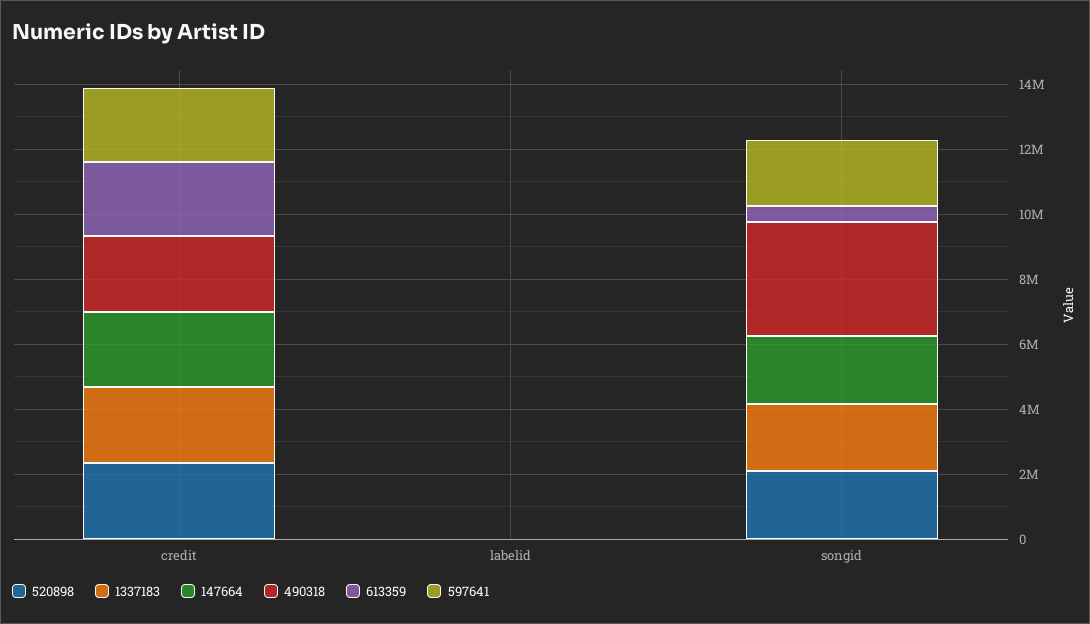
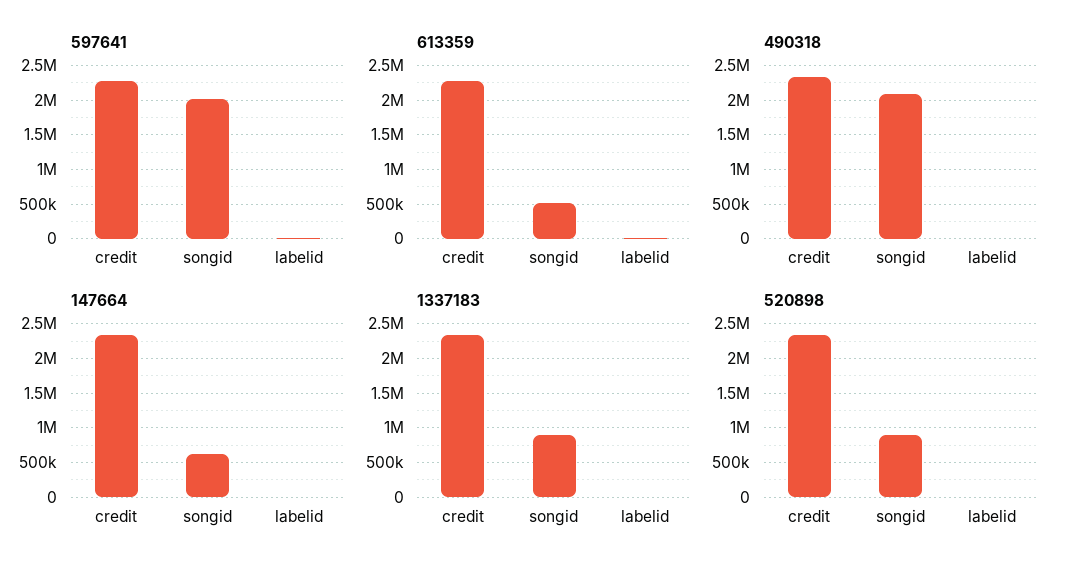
  {
    "520898": {
      "credit": 2300000,
      "labelid": 0,
-     "songid": 2000000
+     "songid": 900000
    },
    "1337183": {
      "credit": 2300000,
      "labelid": 0,
-     "songid": 2000000
+     "songid": 900000
    },
    "147664": {
      "credit": 2300000,
      "labelid": 0,
-     "songid": 2000000
+     "songid": 600000
    },
    "490318": {
      "credit": 2300000,
      "labelid": 0,
-     "songid": 3500000
+     "songid": 2100000
    },
    "613359": {
      "credit": 2300000,
      "labelid": 0,
      "songid": 500000
    },
    "597641": {
      "credit": 2300000,
      "labelid": 0,
      "songid": 2000000
    }
  }

